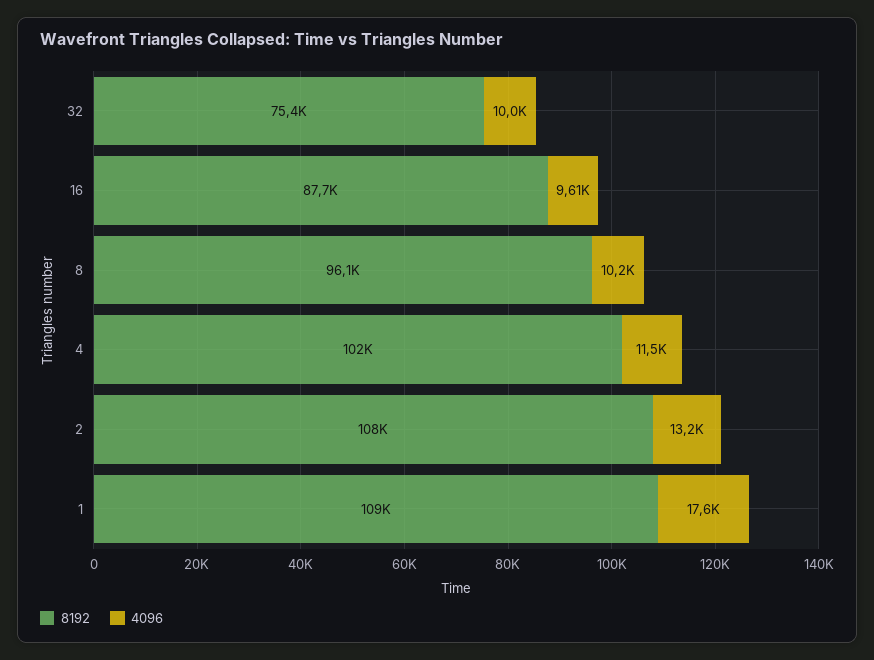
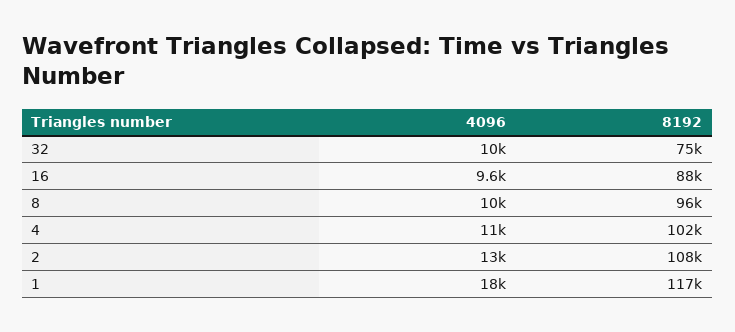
  {
    "8192": {
      "32": 75400,
      "16": 87700,
      "8": 96100,
      "4": 102000,
      "2": 108000,
-     "1": 109000
+     "1": 117000
    },
    "4096": {
      "32": 10000,
      "16": 9610,
      "8": 10200,
      "4": 11500,
      "2": 13200,
      "1": 17600
    }
  }

